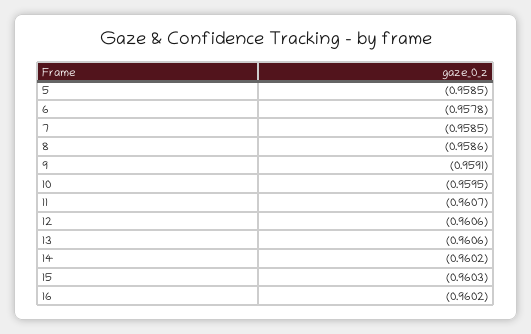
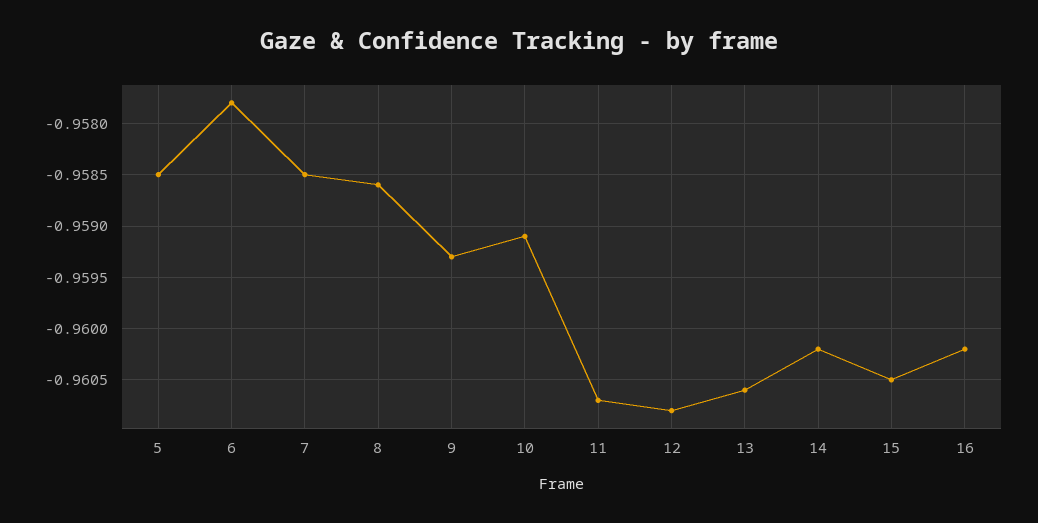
  {
    "5": -0.9585,
    "6": -0.9578,
    "7": -0.9585,
    "8": -0.9586,
-   "9": -0.9591,
+   "9": -0.9593,
-   "10": -0.9595,
+   "10": -0.9591,
    "11": -0.9607,
-   "12": -0.9606,
+   "12": -0.9608,
    "13": -0.9606,
    "14": -0.9602,
-   "15": -0.9603,
+   "15": -0.9605,
    "16": -0.9602
  }

